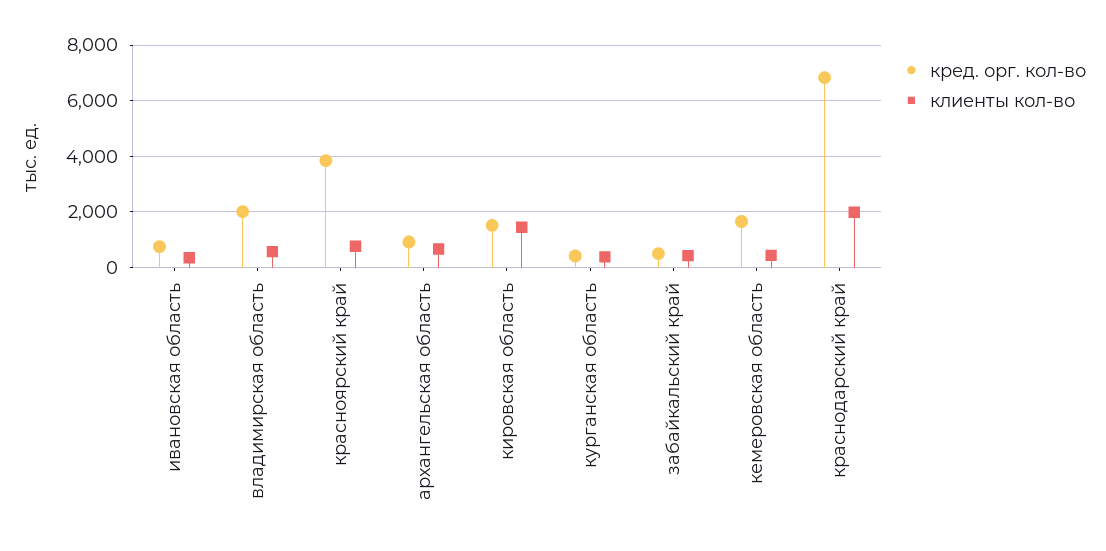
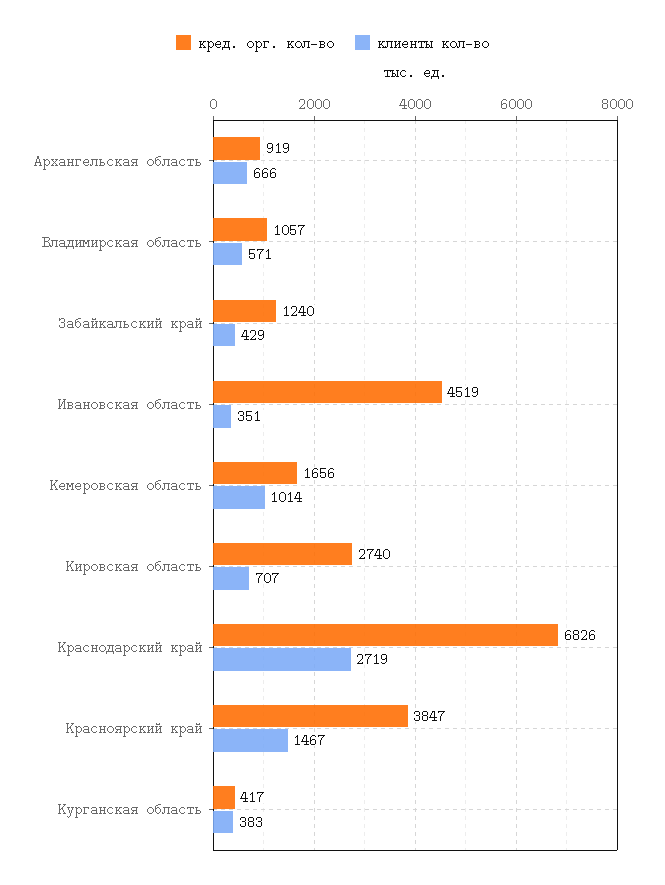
  {
    "кред. орг. кол-во": {
-     "ивановская область": 750,
+     "ивановская область": 4519,
-     "владимирская область": 2000,
+     "владимирская область": 1057,
      "красноярский край": 3847,
      "архангельская область": 919,
-     "кировская область": 1500,
+     "кировская область": 2740,
      "курганская область": 417,
-     "забайкальский край": 500,
+     "забайкальский край": 1240,
      "кемеровская область": 1656,
      "краснодарский край": 6826
    },
    "клиенты кол-во": {
      "ивановская область": 351,
      "владимирская область": 571,
-     "красноярский край": 750,
+     "красноярский край": 1467,
      "архангельская область": 666,
-     "кировская область": 1500,
+     "кировская область": 707,
      "курганская область": 383,
      "забайкальский край": 429,
-     "кемеровская область": 500,
+     "кемеровская область": 1014,
-     "краснодарский край": 2000
+     "краснодарский край": 2719
    }
  }

